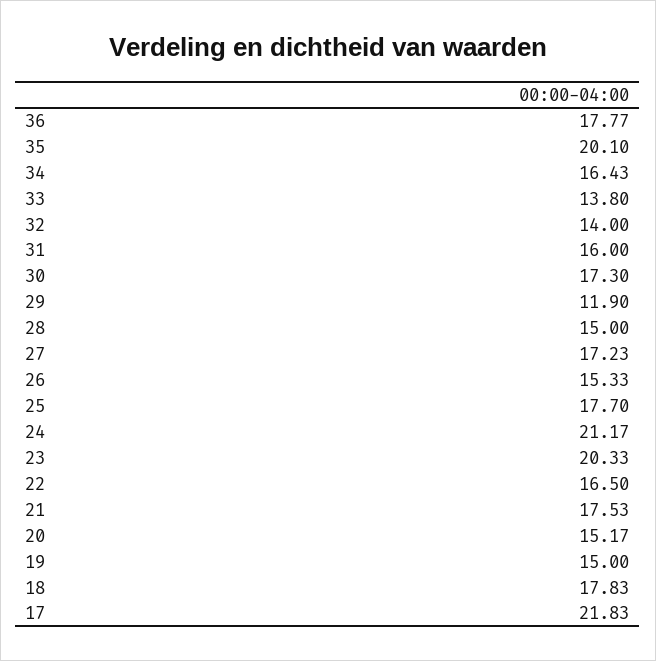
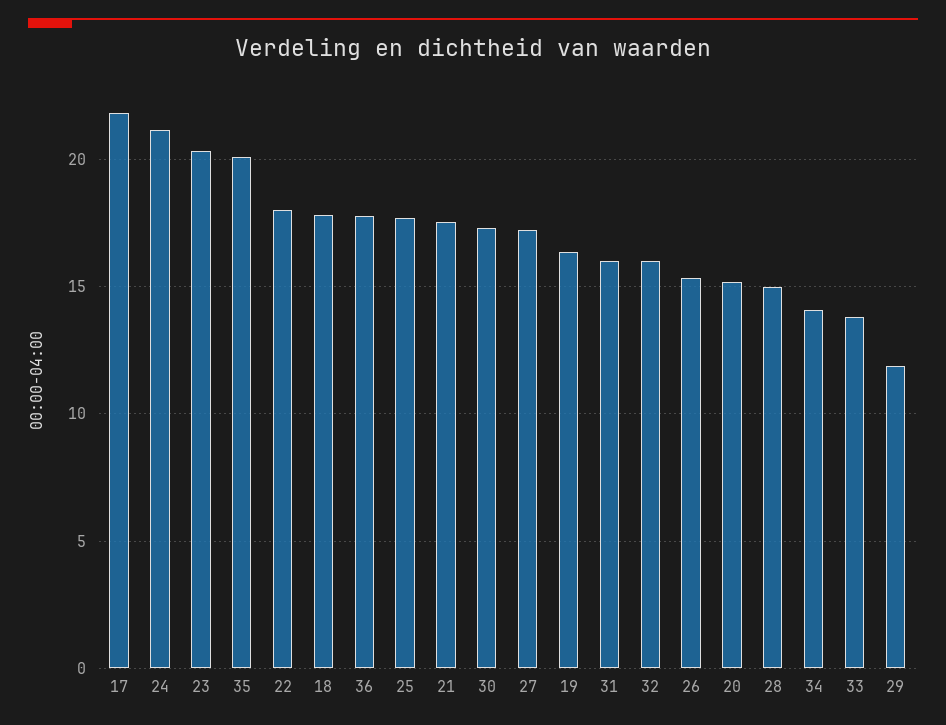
  {
    "36": 17.77,
    "35": 20.1,
-   "34": 16.43,
+   "34": 14,
    "33": 13.8,
-   "32": 14,
+   "32": 16,
    "31": 16,
    "30": 17.3,
    "29": 11.9,
    "28": 15,
    "27": 17.23,
    "26": 15.33,
    "25": 17.7,
    "24": 21.17,
    "23": 20.33,
-   "22": 16.5,
+   "22": 18,
    "21": 17.53,
    "20": 15.17,
-   "19": 15,
+   "19": 16.5,
    "18": 17.83,
    "17": 21.83
  }

